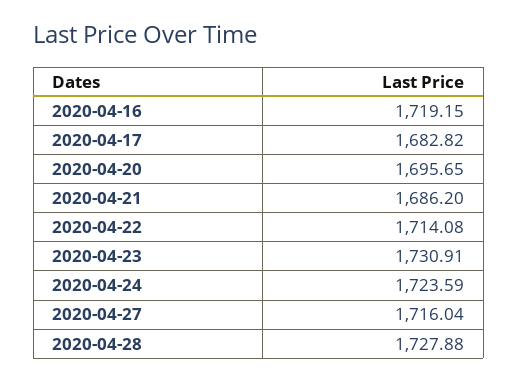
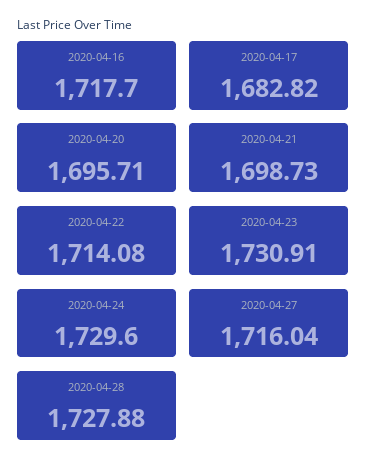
  {
-   "2020-04-16": 1719.15,
+   "2020-04-16": 1717.7,
    "2020-04-17": 1682.82,
-   "2020-04-20": 1695.65,
+   "2020-04-20": 1695.71,
-   "2020-04-21": 1686.2,
+   "2020-04-21": 1698.73,
    "2020-04-22": 1714.08,
    "2020-04-23": 1730.91,
-   "2020-04-24": 1723.59,
+   "2020-04-24": 1729.6,
    "2020-04-27": 1716.04,
    "2020-04-28": 1727.88
  }

